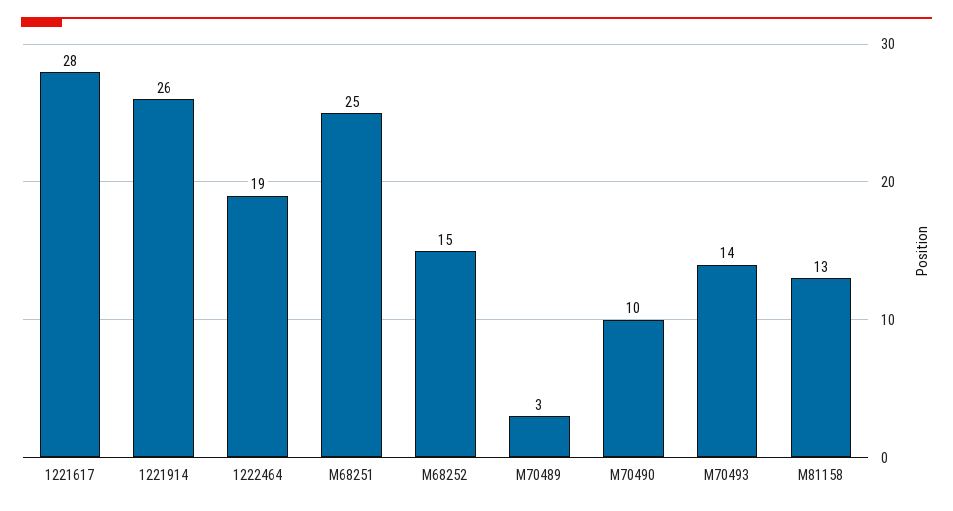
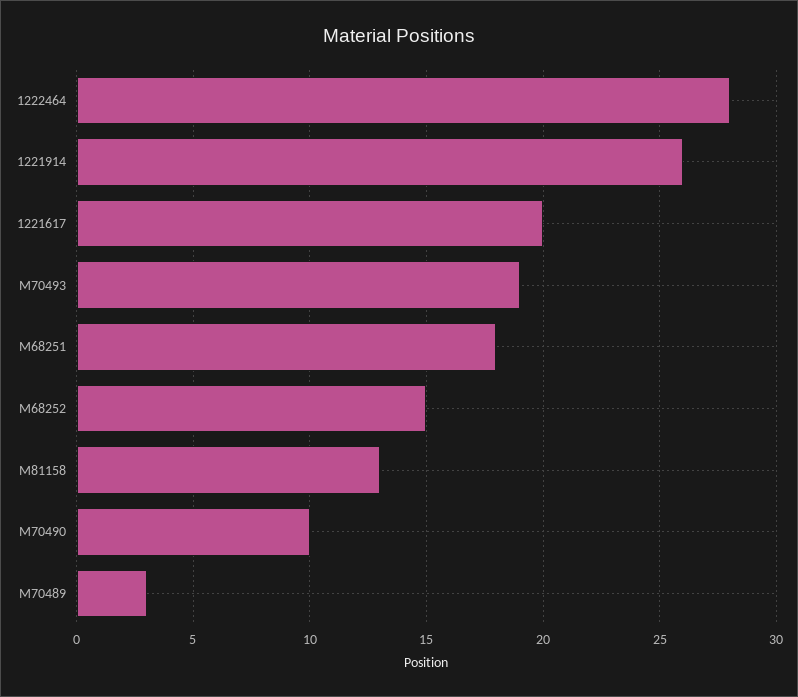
  {
-   "1221617": 28,
+   "1221617": 20,
    "1221914": 26,
-   "1222464": 19,
+   "1222464": 28,
-   "M68251": 25,
+   "M68251": 18,
    "M68252": 15,
    "M70489": 3,
    "M70490": 10,
-   "M70493": 14,
+   "M70493": 19,
    "M81158": 13
  }

